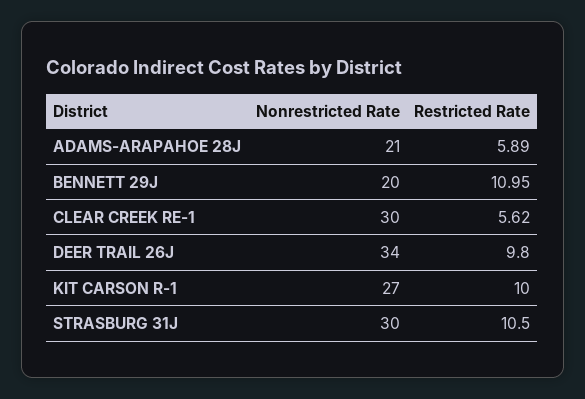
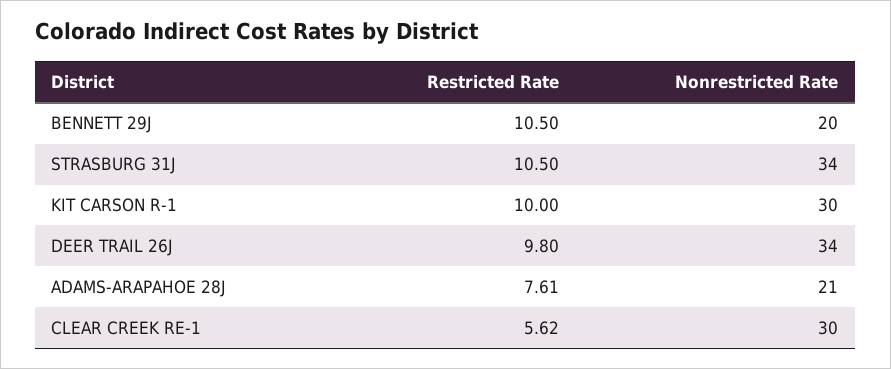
  {
    "Nonrestricted Rate": {
      "ADAMS-ARAPAHOE 28J": 21,
      "BENNETT 29J": 20,
      "CLEAR CREEK RE-1": 30,
      "DEER TRAIL 26J": 34,
-     "KIT CARSON R-1": 27,
+     "KIT CARSON R-1": 30,
-     "STRASBURG 31J": 30
+     "STRASBURG 31J": 34
    },
    "Restricted Rate": {
-     "ADAMS-ARAPAHOE 28J": 5.89,
+     "ADAMS-ARAPAHOE 28J": 7.61,
-     "BENNETT 29J": 10.95,
+     "BENNETT 29J": 10.5,
      "CLEAR CREEK RE-1": 5.62,
      "DEER TRAIL 26J": 9.8,
      "KIT CARSON R-1": 10,
      "STRASBURG 31J": 10.5
    }
  }

